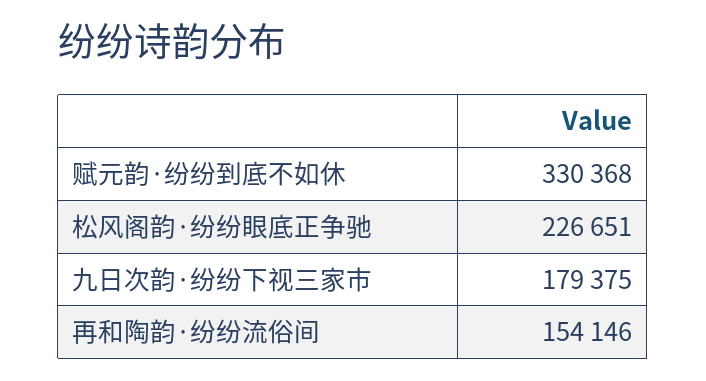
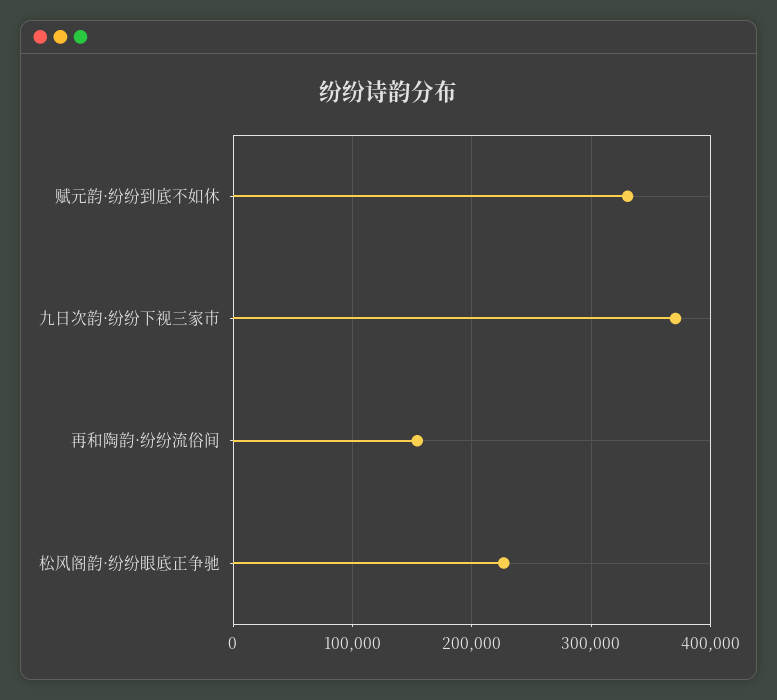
  {
    "赋元韵·纷纷到底不如休": 330368,
    "松风阁韵·纷纷眼底正争驰": 226651,
-   "九日次韵·纷纷下视三家市": 179375,
+   "九日次韵·纷纷下视三家市": 370000,
    "再和陶韵·纷纷流俗间": 154146
  }

